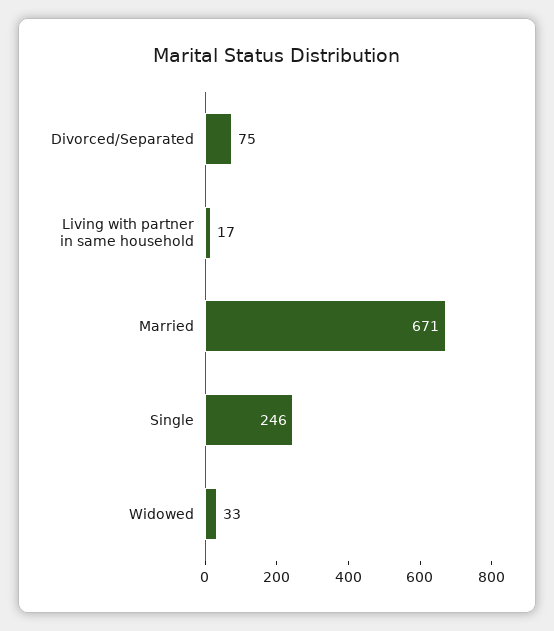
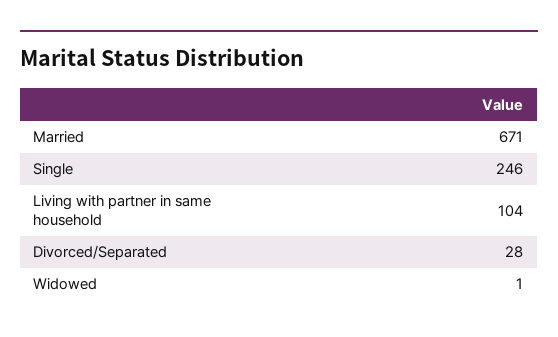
  {
-   "Divorced/Separated": 75,
+   "Divorced/Separated": 28,
-   "Living with partner in same household": 17,
+   "Living with partner in same household": 104,
    "Married": 671,
    "Single": 246,
-   "Widowed": 33
+   "Widowed": 1
  }

